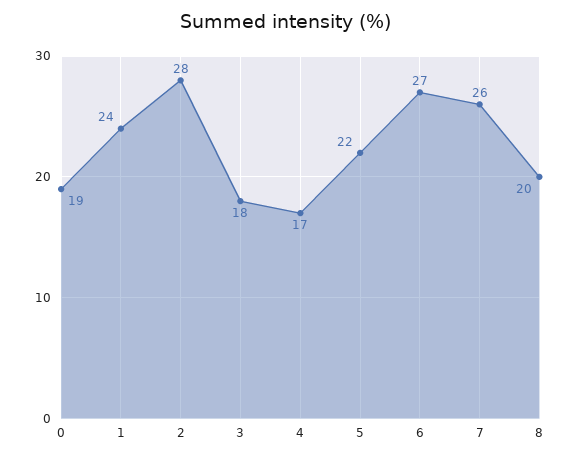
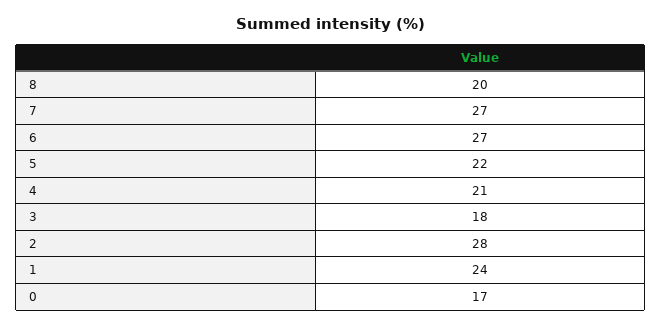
  {
-   "0": 19,
+   "0": 17,
    "1": 24,
    "2": 28,
    "3": 18,
-   "4": 17,
+   "4": 21,
    "5": 22,
    "6": 27,
-   "7": 26,
+   "7": 27,
    "8": 20
  }

